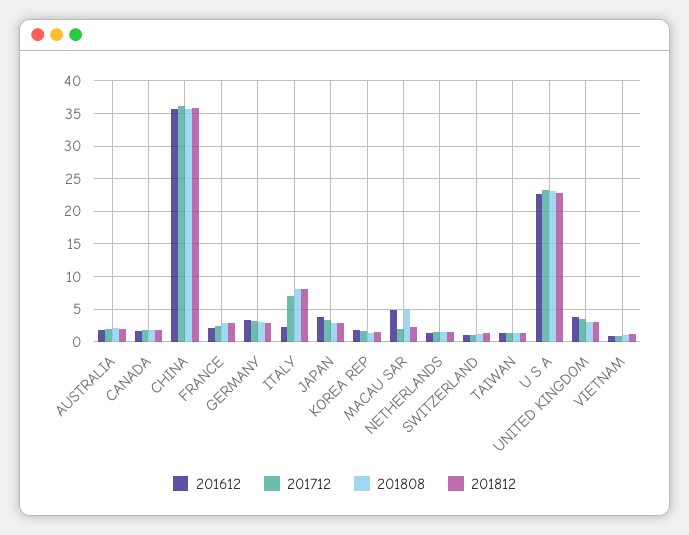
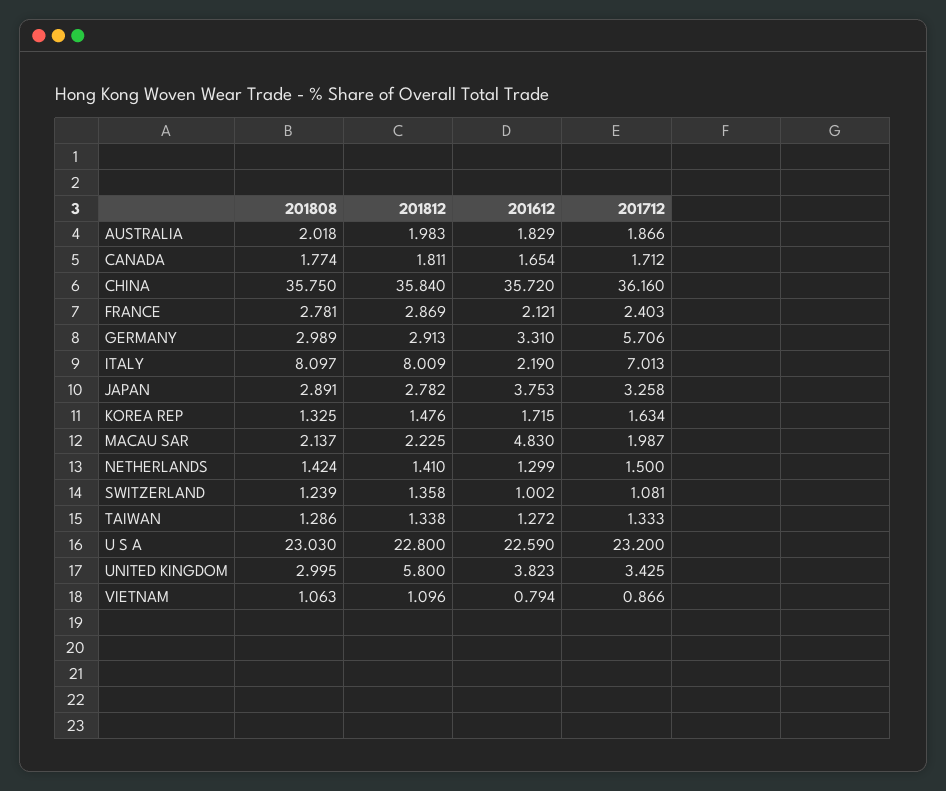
  {
    "201612": {
      "AUSTRALIA": 1.829,
      "CANADA": 1.654,
      "CHINA": 35.72,
      "FRANCE": 2.121,
      "GERMANY": 3.31,
      "ITALY": 2.19,
      "JAPAN": 3.753,
      "KOREA REP": 1.715,
      "MACAU SAR": 4.83,
      "NETHERLANDS": 1.299,
      "SWITZERLAND": 1.002,
      "TAIWAN": 1.272,
      "U S A": 22.59,
      "UNITED KINGDOM": 3.823,
      "VIETNAM": 0.794
    },
    "201712": {
      "AUSTRALIA": 1.866,
      "CANADA": 1.712,
      "CHINA": 36.16,
      "FRANCE": 2.403,
-     "GERMANY": 3,
+     "GERMANY": 5.706,
      "ITALY": 7.013,
      "JAPAN": 3.258,
      "KOREA REP": 1.634,
      "MACAU SAR": 1.987,
      "NETHERLANDS": 1.5,
      "SWITZERLAND": 1.081,
      "TAIWAN": 1.333,
      "U S A": 23.2,
      "UNITED KINGDOM": 3.425,
      "VIETNAM": 0.866
    },
    "201808": {
      "AUSTRALIA": 2.018,
      "CANADA": 1.774,
      "CHINA": 35.75,
      "FRANCE": 2.781,
      "GERMANY": 2.989,
      "ITALY": 8.097,
      "JAPAN": 2.891,
      "KOREA REP": 1.325,
-     "MACAU SAR": 5,
+     "MACAU SAR": 2.137,
      "NETHERLANDS": 1.424,
      "SWITZERLAND": 1.239,
      "TAIWAN": 1.286,
      "U S A": 23.03,
      "UNITED KINGDOM": 2.995,
      "VIETNAM": 1.063
    },
    "201812": {
      "AUSTRALIA": 1.983,
      "CANADA": 1.811,
      "CHINA": 35.84,
      "FRANCE": 2.869,
      "GERMANY": 2.913,
      "ITALY": 8.009,
      "JAPAN": 2.782,
      "KOREA REP": 1.476,
      "MACAU SAR": 2.225,
      "NETHERLANDS": 1.41,
      "SWITZERLAND": 1.358,
      "TAIWAN": 1.338,
      "U S A": 22.8,
-     "UNITED KINGDOM": 3,
+     "UNITED KINGDOM": 5.8,
      "VIETNAM": 1.096
    }
  }

